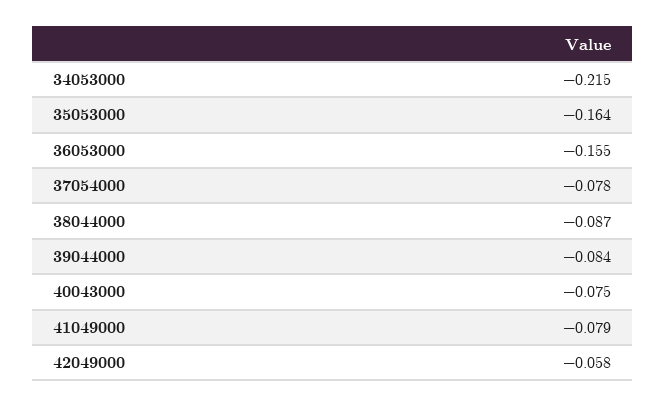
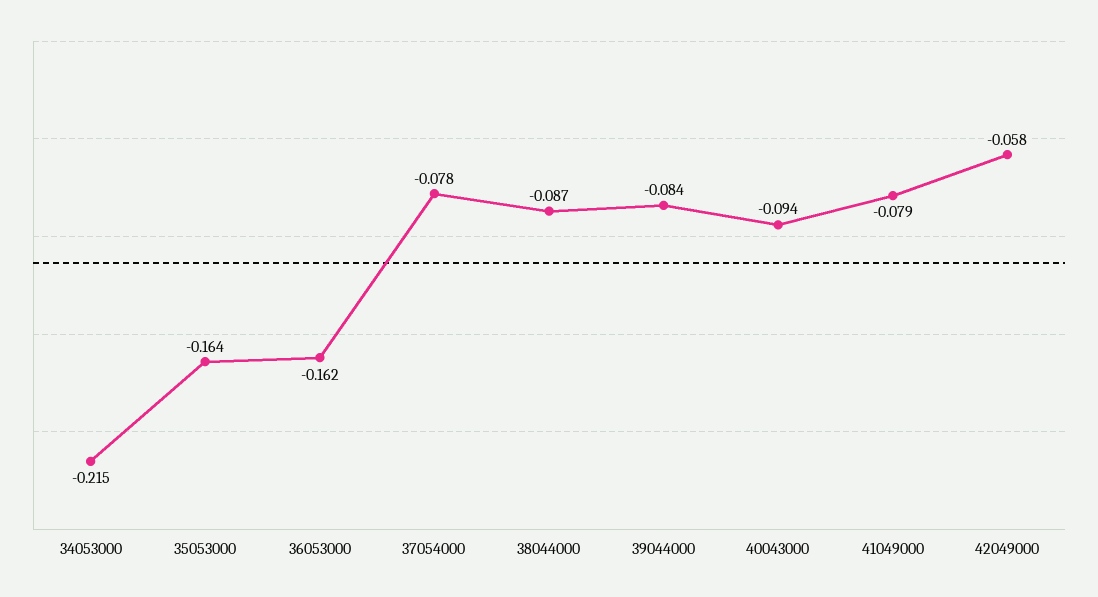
  {
    "34053000": -0.215,
    "35053000": -0.164,
-   "36053000": -0.155,
+   "36053000": -0.162,
    "37054000": -0.078,
    "38044000": -0.087,
    "39044000": -0.084,
-   "40043000": -0.075,
+   "40043000": -0.094,
    "41049000": -0.079,
    "42049000": -0.058
  }

